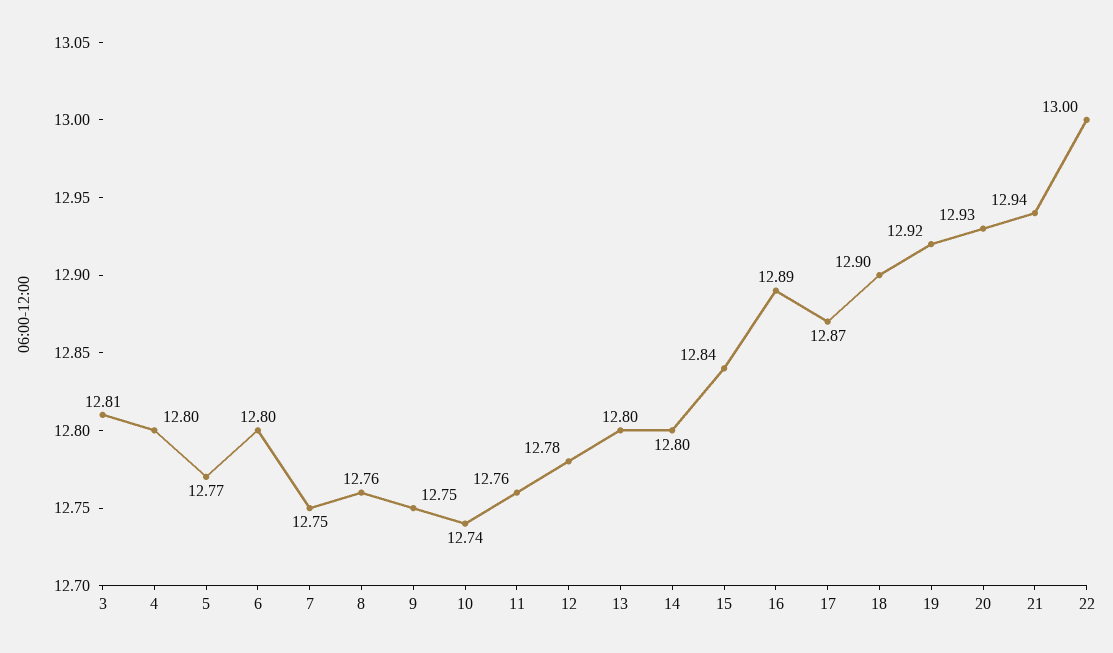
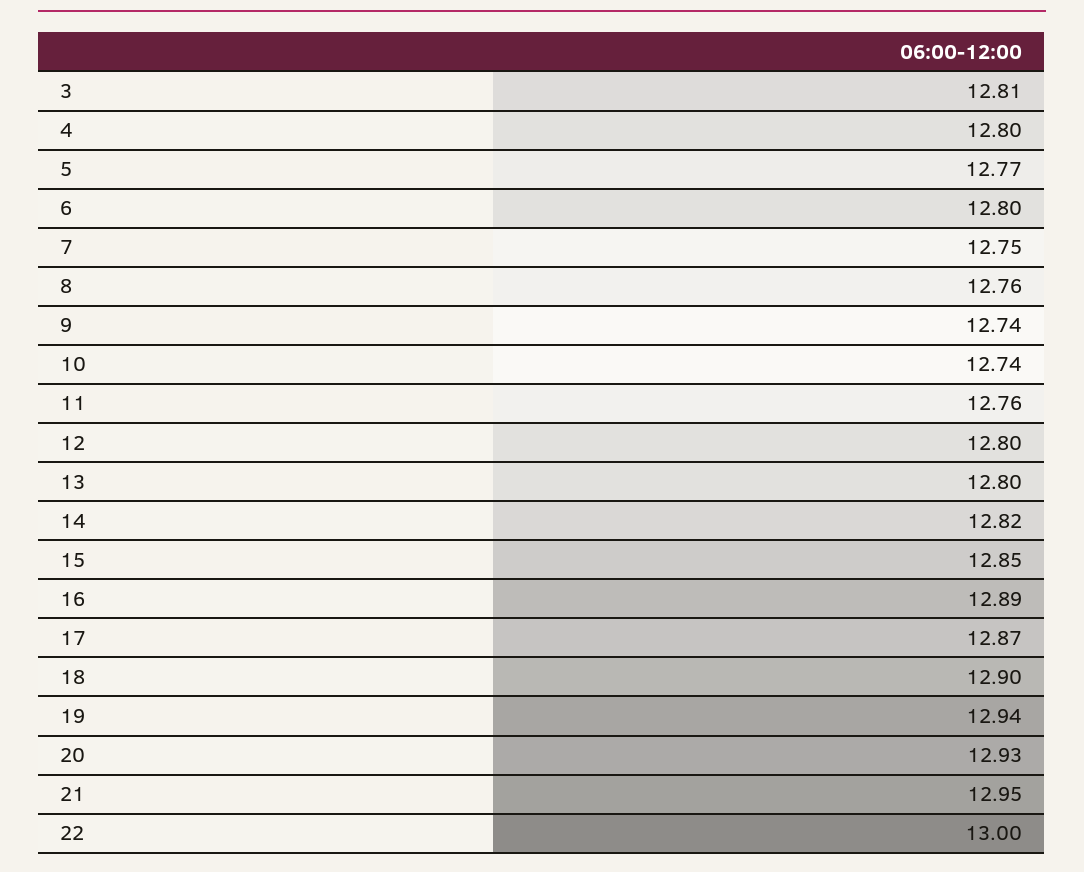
  {
    "3": 12.81,
    "4": 12.8,
    "5": 12.77,
    "6": 12.8,
    "7": 12.75,
    "8": 12.76,
-   "9": 12.75,
+   "9": 12.74,
    "10": 12.74,
    "11": 12.76,
-   "12": 12.78,
+   "12": 12.8,
    "13": 12.8,
-   "14": 12.8,
+   "14": 12.82,
-   "15": 12.84,
+   "15": 12.85,
    "16": 12.89,
    "17": 12.87,
    "18": 12.9,
-   "19": 12.92,
+   "19": 12.94,
    "20": 12.93,
-   "21": 12.94,
+   "21": 12.95,
    "22": 13
  }

